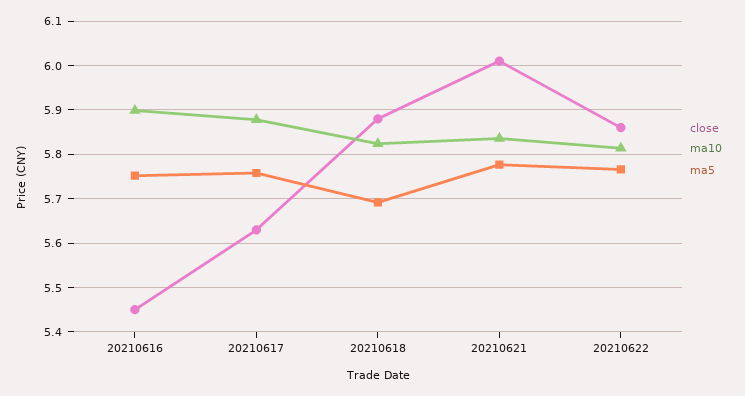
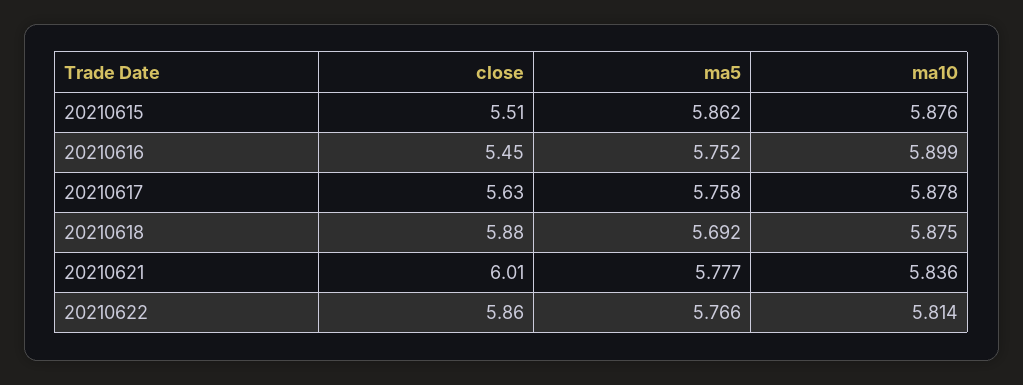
  {
    "close": {
      "20210616": 5.45,
      "20210617": 5.63,
      "20210618": 5.88,
      "20210621": 6.01,
-     "20210622": 5.86
+     "20210622": 5.86,
+     "20210615": 5.51
    },
    "ma10": {
      "20210616": 5.899,
      "20210617": 5.878,
-     "20210618": 5.82,
+     "20210618": 5.875,
      "20210621": 5.836,
-     "20210622": 5.814
+     "20210622": 5.814,
+     "20210615": 5.876
    },
    "ma5": {
      "20210616": 5.752,
      "20210617": 5.758,
      "20210618": 5.692,
      "20210621": 5.777,
-     "20210622": 5.766
+     "20210622": 5.766,
+     "20210615": 5.862
    }
  }

